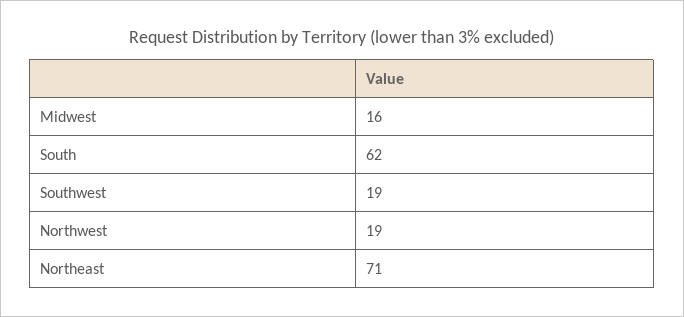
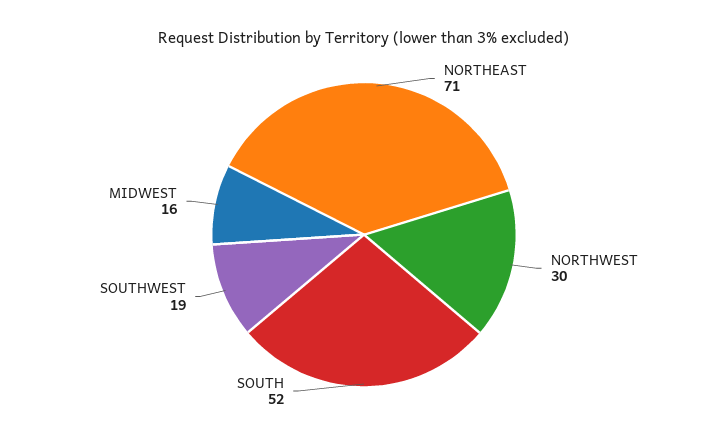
  {
    "Midwest": 16,
-   "South": 62,
+   "South": 52,
    "Southwest": 19,
-   "Northwest": 19,
+   "Northwest": 30,
    "Northeast": 71
  }

